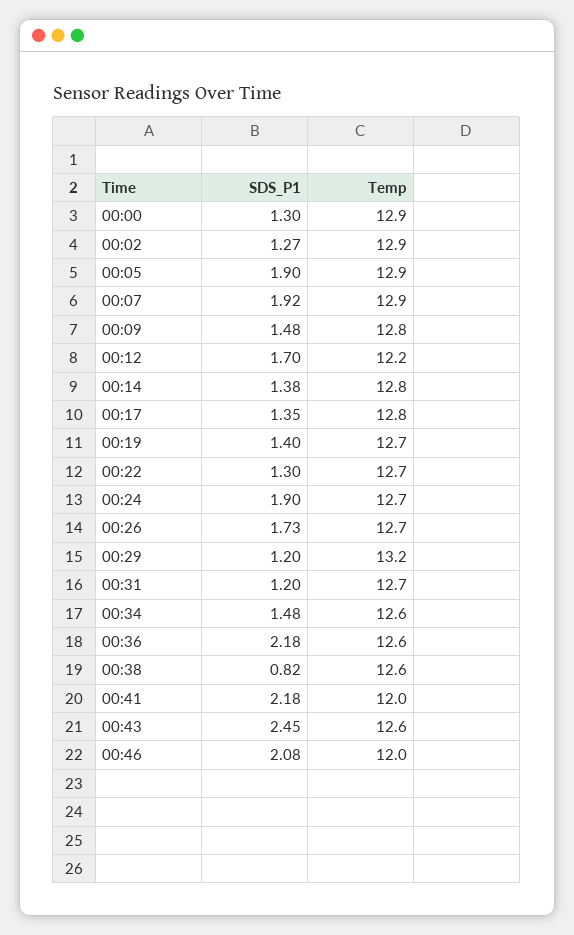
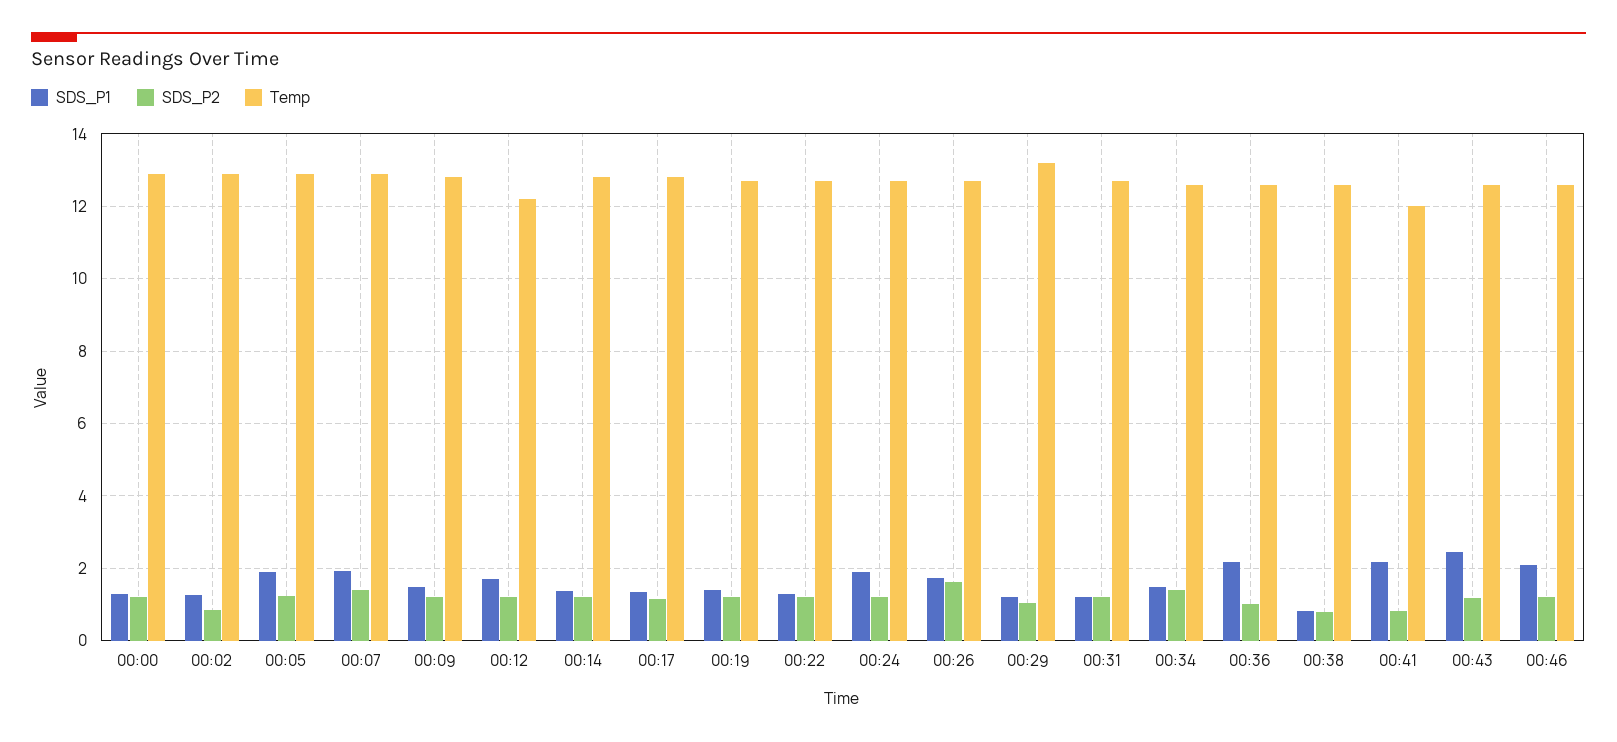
  {
    "SDS_P1": {
      "00:00": 1.3,
      "00:02": 1.27,
      "00:05": 1.9,
      "00:07": 1.92,
      "00:09": 1.48,
      "00:12": 1.7,
      "00:14": 1.38,
      "00:17": 1.35,
      "00:19": 1.4,
      "00:22": 1.3,
      "00:24": 1.9,
      "00:26": 1.73,
      "00:29": 1.2,
      "00:31": 1.2,
      "00:34": 1.48,
      "00:36": 2.18,
      "00:38": 0.82,
      "00:41": 2.18,
      "00:43": 2.45,
      "00:46": 2.08
    },
    "Temp": {
      "00:00": 12.9,
      "00:02": 12.9,
      "00:05": 12.9,
      "00:07": 12.9,
      "00:09": 12.8,
      "00:12": 12.2,
      "00:14": 12.8,
      "00:17": 12.8,
      "00:19": 12.7,
      "00:22": 12.7,
      "00:24": 12.7,
      "00:26": 12.7,
      "00:29": 13.2,
      "00:31": 12.7,
      "00:34": 12.6,
      "00:36": 12.6,
      "00:38": 12.6,
      "00:41": 12,
      "00:43": 12.6,
-     "00:46": 12
+     "00:46": 12.6
-   }
+   },
+   "SDS_P2": {
+     "00:00": 1.2,
+     "00:02": 0.8,
+     "00:05": 1.2,
+     "00:07": 1.4,
+     "00:09": 1.2,
+     "00:12": 1.2,
+     "00:14": 1.2,
+     "00:17": 1.2,
+     "00:19": 1.2,
+     "00:22": 1.2,
+     "00:24": 1.2,
+     "00:26": 1.6,
+     "00:29": 1,
+     "00:31": 1.2,
+     "00:34": 1.4,
+     "00:36": 1,
+     "00:38": 0.8,
+     "00:41": 0.8,
+     "00:43": 1.2,
+     "00:46": 1.2
+   }
  }

